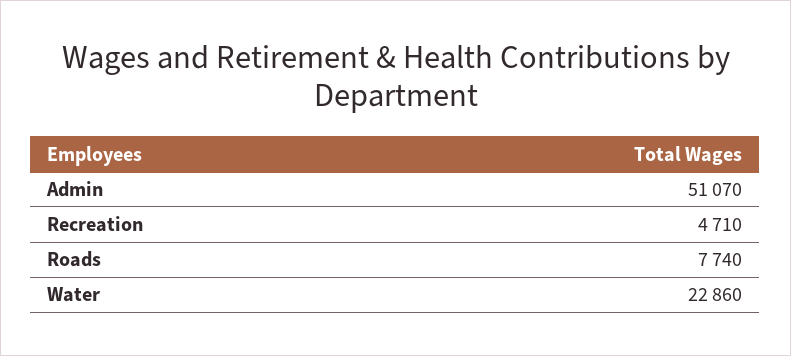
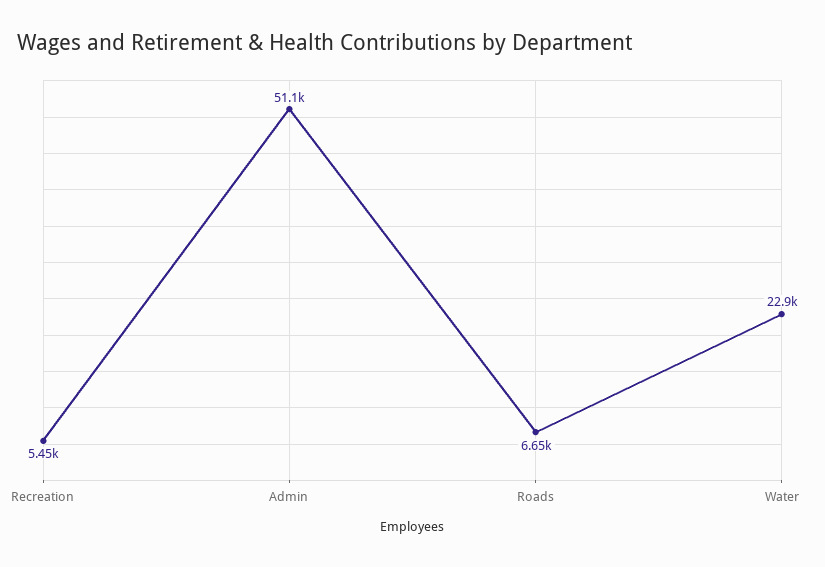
  {
    "Admin": 51070,
-   "Recreation": 4710,
+   "Recreation": 5450,
-   "Roads": 7740,
+   "Roads": 6650,
    "Water": 22860
  }

